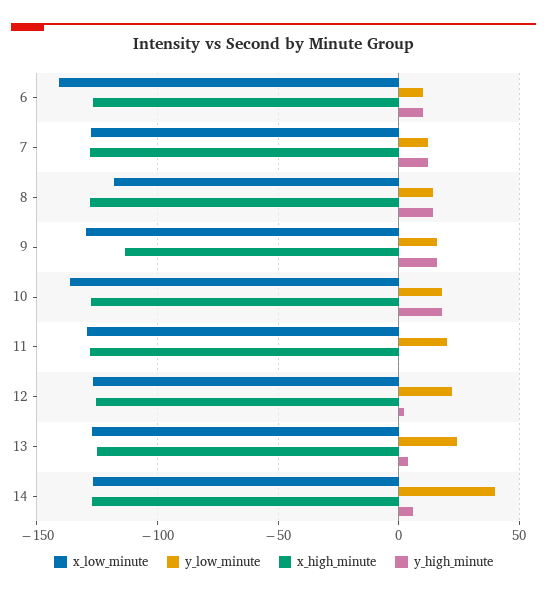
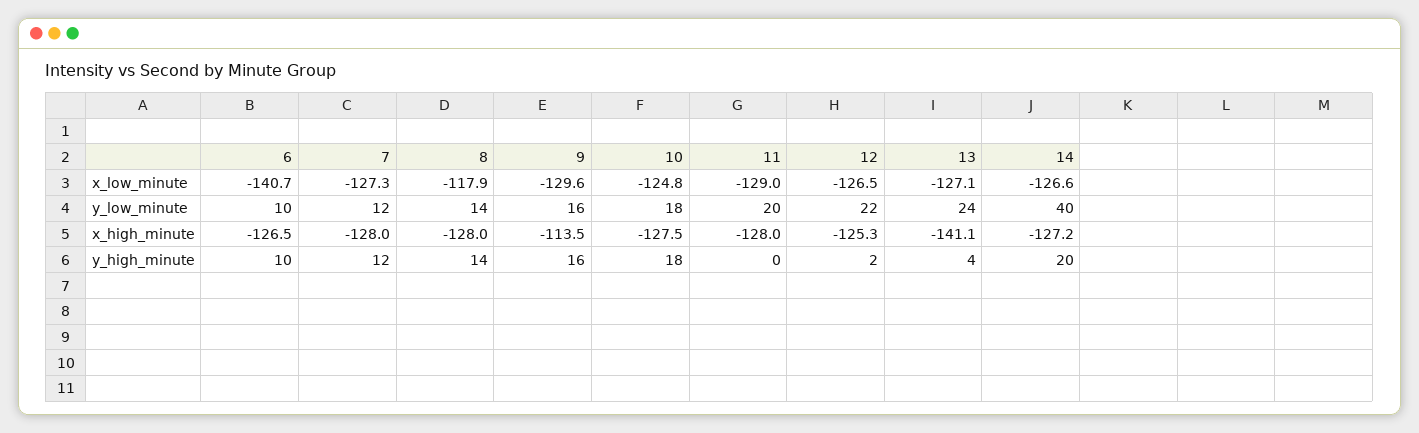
  {
    "x_low_minute": {
      "6": -140.7,
      "7": -127.3,
      "8": -117.9,
      "9": -129.6,
-     "10": -135,
+     "10": -124.8,
      "11": -129,
      "12": -126.5,
      "13": -127.1,
      "14": -126.6
    },
    "y_low_minute": {
      "6": 10,
      "7": 12,
      "8": 14,
      "9": 16,
      "10": 18,
      "11": 20,
      "12": 22,
      "13": 24,
      "14": 40
    },
    "x_high_minute": {
      "6": -126.5,
      "7": -128,
      "8": -128,
      "9": -113.5,
      "10": -127.5,
      "11": -128,
      "12": -125.3,
-     "13": -125,
+     "13": -141.1,
      "14": -127.2
    },
    "y_high_minute": {
      "6": 10,
      "7": 12,
      "8": 14,
      "9": 16,
      "10": 18,
      "11": 0,
      "12": 2,
      "13": 4,
-     "14": 5
+     "14": 20
    }
  }

